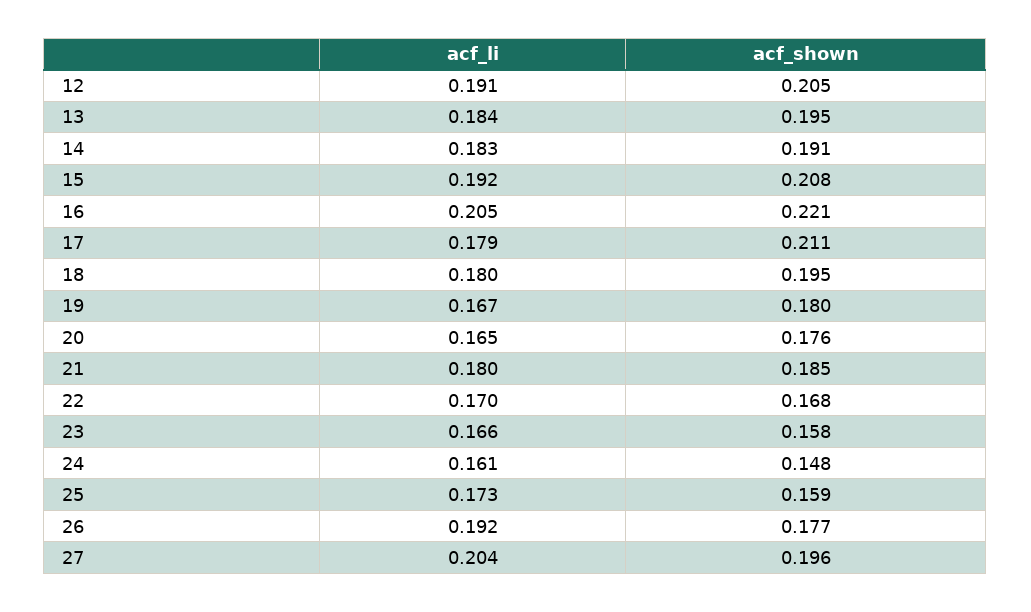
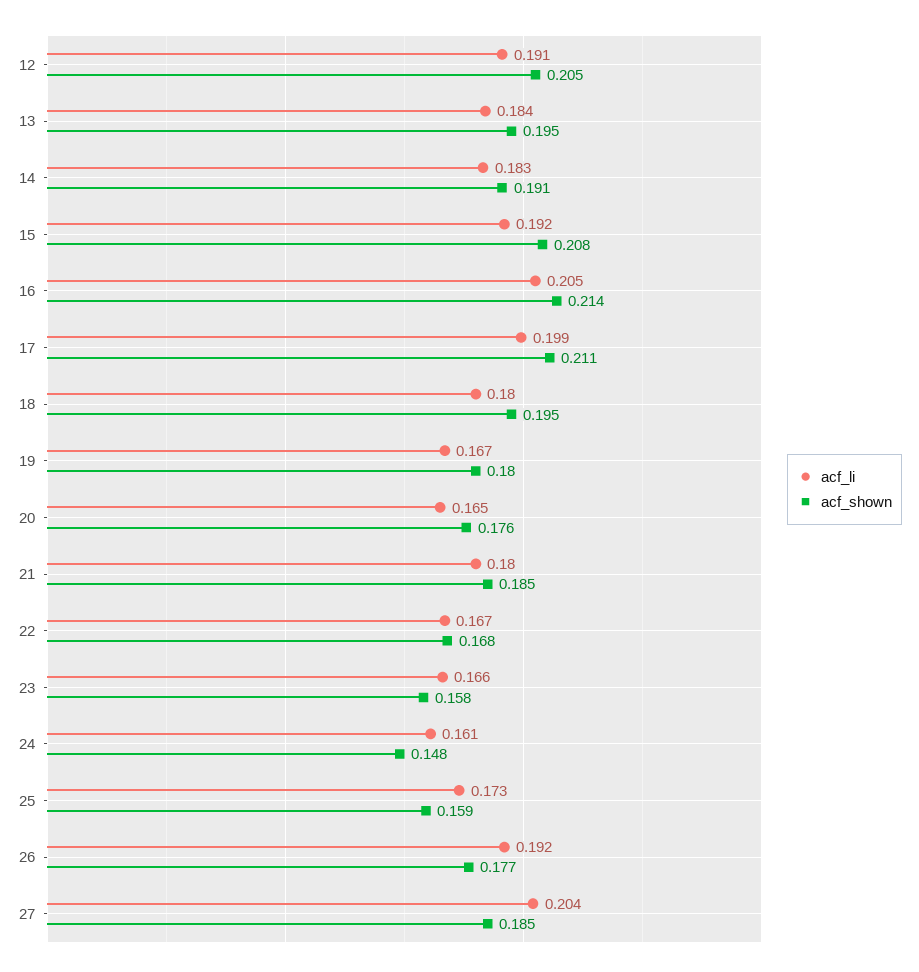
  {
    "acf_li": {
      "12": 0.191,
      "13": 0.184,
      "14": 0.183,
      "15": 0.192,
      "16": 0.205,
-     "17": 0.179,
+     "17": 0.199,
      "18": 0.18,
      "19": 0.167,
      "20": 0.165,
      "21": 0.18,
-     "22": 0.17,
+     "22": 0.167,
      "23": 0.166,
      "24": 0.161,
      "25": 0.173,
      "26": 0.192,
      "27": 0.204
    },
    "acf_shown": {
      "12": 0.205,
      "13": 0.195,
      "14": 0.191,
      "15": 0.208,
-     "16": 0.221,
+     "16": 0.214,
      "17": 0.211,
      "18": 0.195,
      "19": 0.18,
      "20": 0.176,
      "21": 0.185,
      "22": 0.168,
      "23": 0.158,
      "24": 0.148,
      "25": 0.159,
      "26": 0.177,
-     "27": 0.196
+     "27": 0.185
    }
  }

